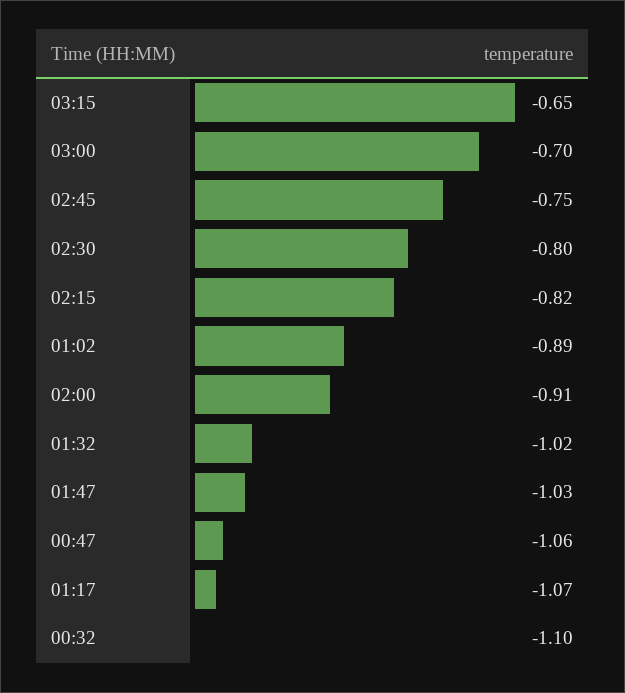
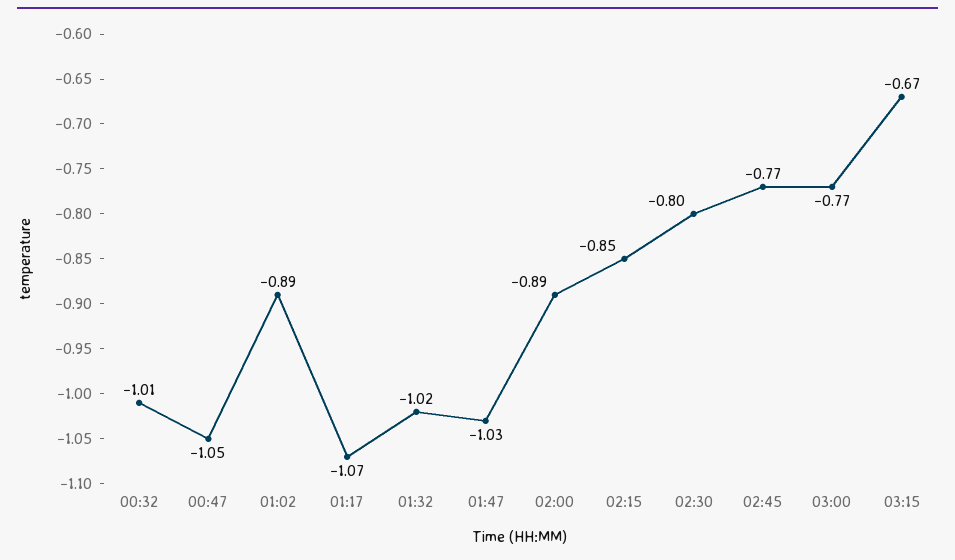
  {
-   "03:15": -0.65,
+   "03:15": -0.67,
-   "03:00": -0.7,
+   "03:00": -0.77,
-   "02:45": -0.75,
+   "02:45": -0.77,
    "02:30": -0.8,
-   "02:15": -0.82,
+   "02:15": -0.85,
    "01:02": -0.89,
-   "02:00": -0.91,
+   "02:00": -0.89,
    "01:32": -1.02,
    "01:47": -1.03,
-   "00:47": -1.06,
+   "00:47": -1.05,
    "01:17": -1.07,
-   "00:32": -1.1
+   "00:32": -1.01
  }

